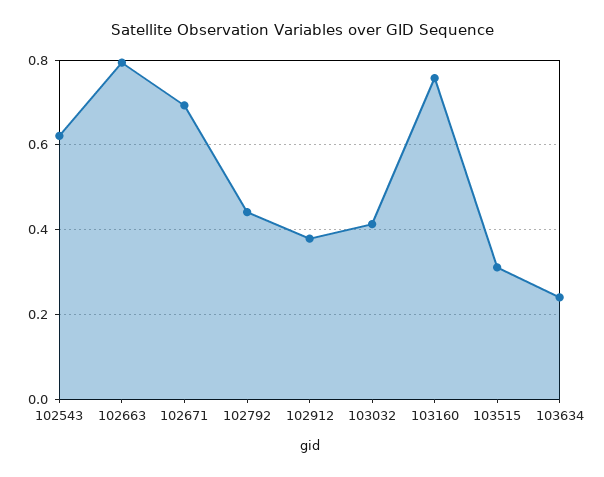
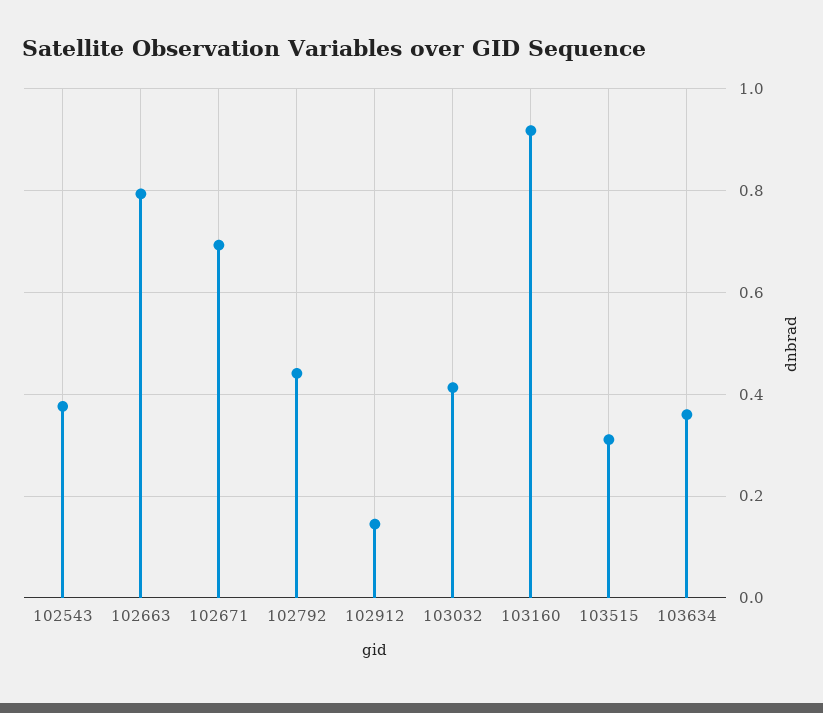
  {
-   "102543": 0.62,
+   "102543": 0.38,
    "102663": 0.8,
    "102671": 0.7,
    "102792": 0.44,
-   "102912": 0.38,
+   "102912": 0.14,
    "103032": 0.42,
-   "103160": 0.76,
+   "103160": 0.92,
    "103515": 0.32,
-   "103634": 0.24
+   "103634": 0.36
  }

